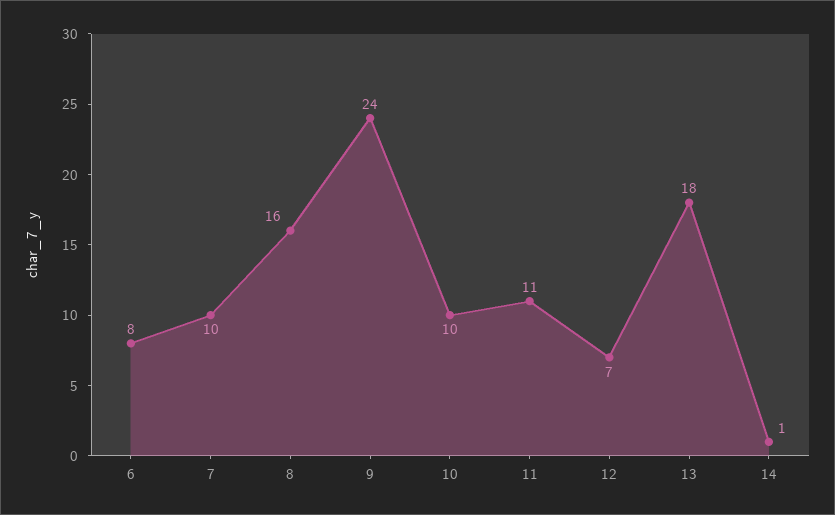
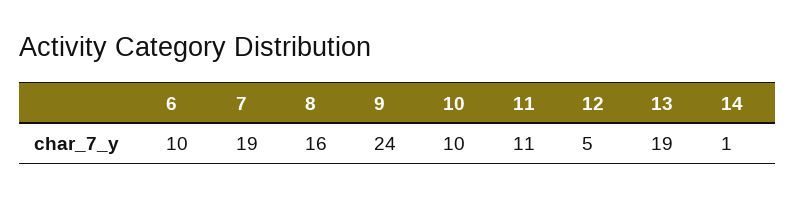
  {
-   "6": 8,
+   "6": 10,
-   "7": 10,
+   "7": 19,
    "8": 16,
    "9": 24,
    "10": 10,
    "11": 11,
-   "12": 7,
+   "12": 5,
-   "13": 18,
+   "13": 19,
    "14": 1
  }

